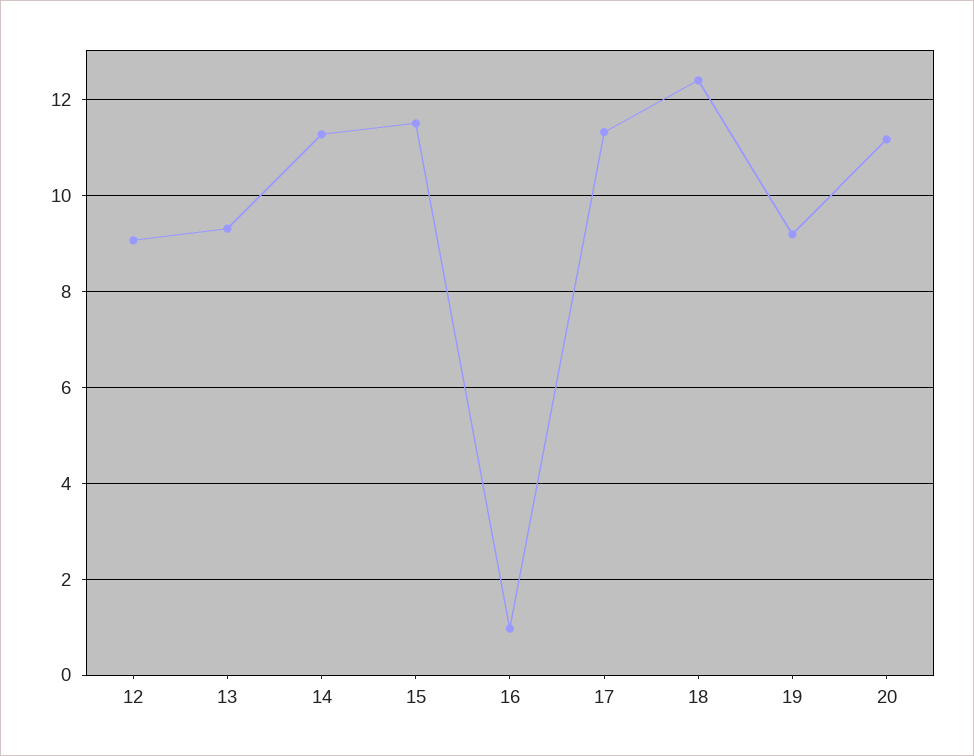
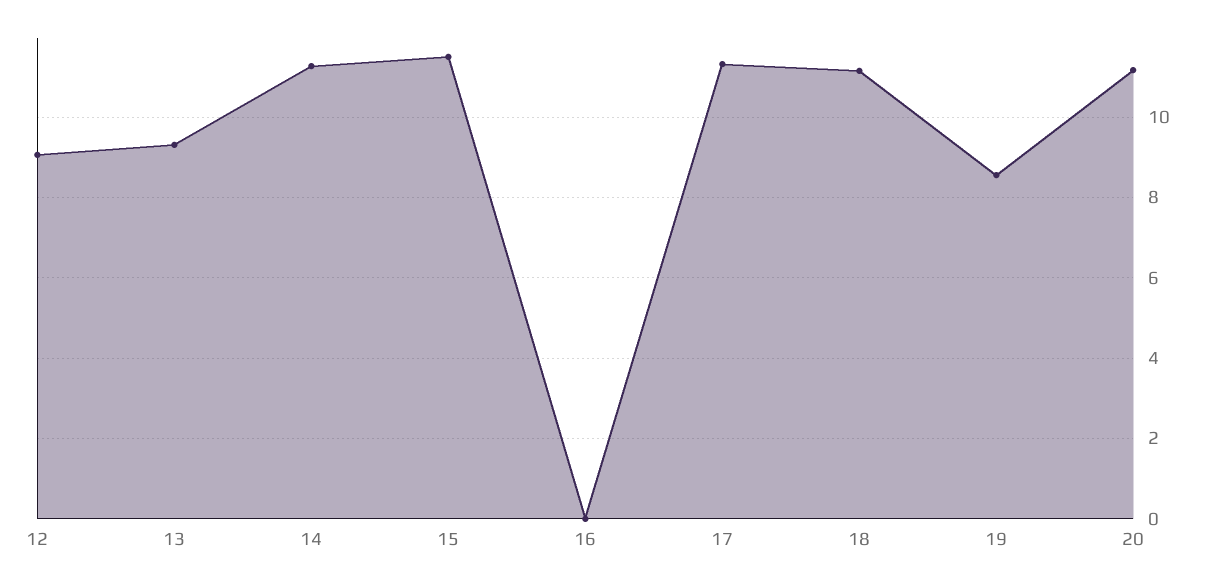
  {
    "12": 9,
    "13": 9.4,
    "14": 11.2,
    "15": 11.6,
-   "16": 1,
+   "16": 0,
    "17": 11.4,
-   "18": 12.4,
+   "18": 11.2,
-   "19": 9.2,
+   "19": 8.6,
    "20": 11.2
  }

